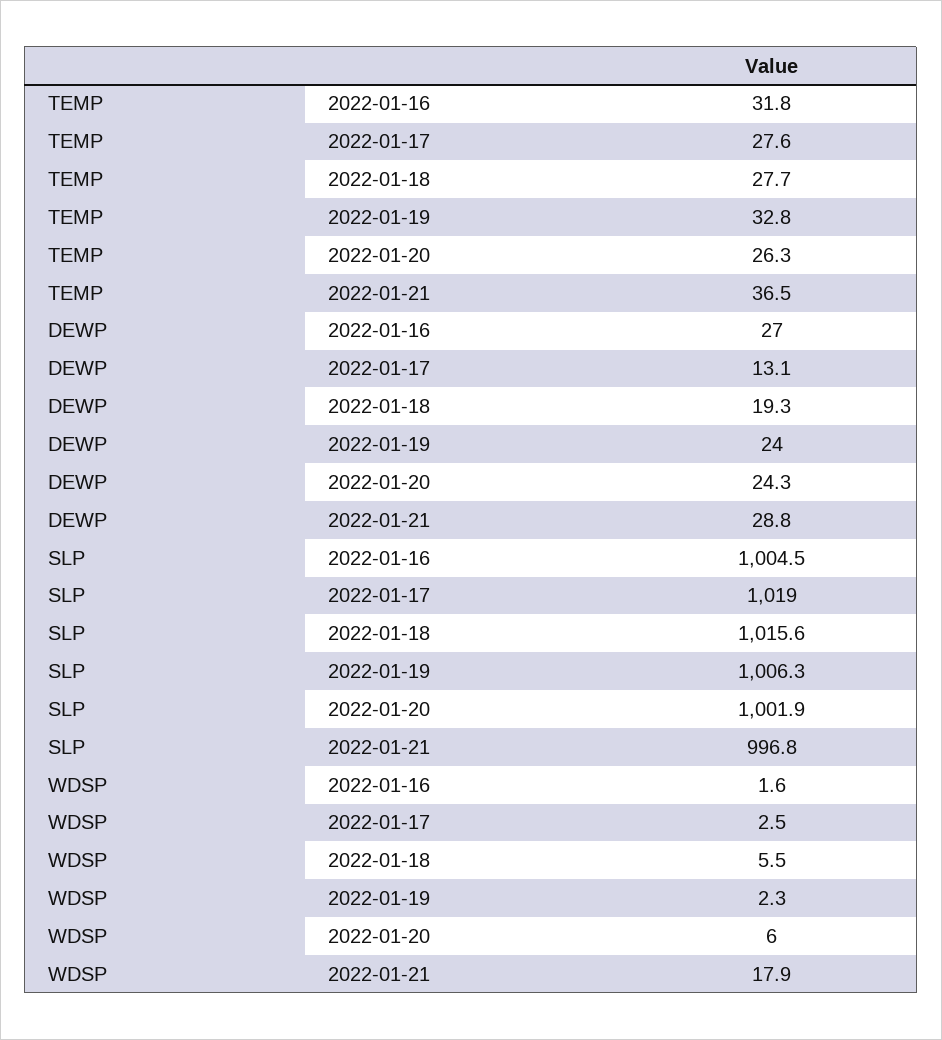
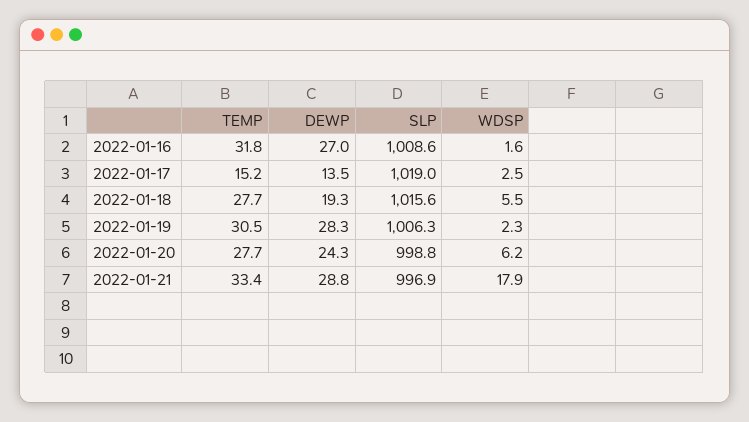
  {
    "TEMP": {
      "2022-01-16": 31.8,
-     "2022-01-17": 27.6,
+     "2022-01-17": 15.2,
      "2022-01-18": 27.7,
-     "2022-01-19": 32.8,
+     "2022-01-19": 30.5,
-     "2022-01-20": 26.3,
+     "2022-01-20": 27.7,
-     "2022-01-21": 36.5
+     "2022-01-21": 33.4
    },
    "DEWP": {
      "2022-01-16": 27,
-     "2022-01-17": 13.1,
+     "2022-01-17": 13.5,
      "2022-01-18": 19.3,
-     "2022-01-19": 24,
+     "2022-01-19": 28.3,
      "2022-01-20": 24.3,
      "2022-01-21": 28.8
    },
    "SLP": {
-     "2022-01-16": 1004.5,
+     "2022-01-16": 1008.6,
      "2022-01-17": 1019,
      "2022-01-18": 1015.6,
      "2022-01-19": 1006.3,
-     "2022-01-20": 1001.9,
+     "2022-01-20": 998.8,
-     "2022-01-21": 996.8
+     "2022-01-21": 996.9
    },
    "WDSP": {
      "2022-01-16": 1.6,
      "2022-01-17": 2.5,
      "2022-01-18": 5.5,
      "2022-01-19": 2.3,
-     "2022-01-20": 6,
+     "2022-01-20": 6.2,
      "2022-01-21": 17.9
    }
  }

